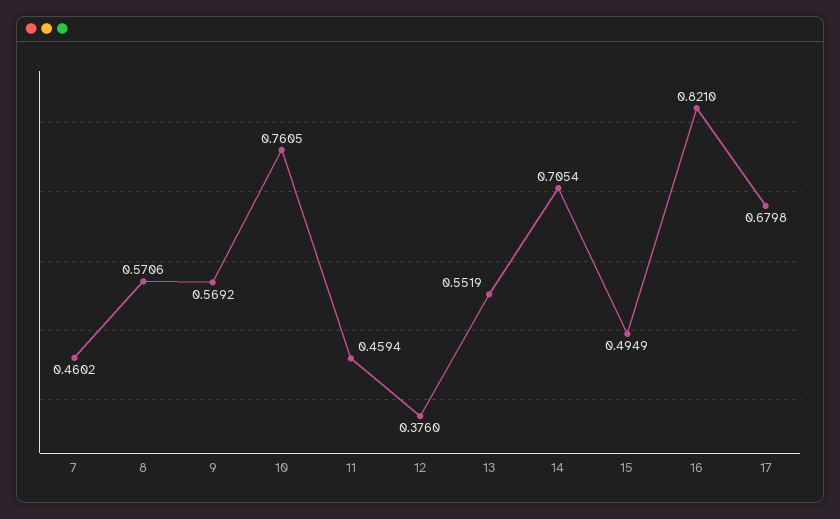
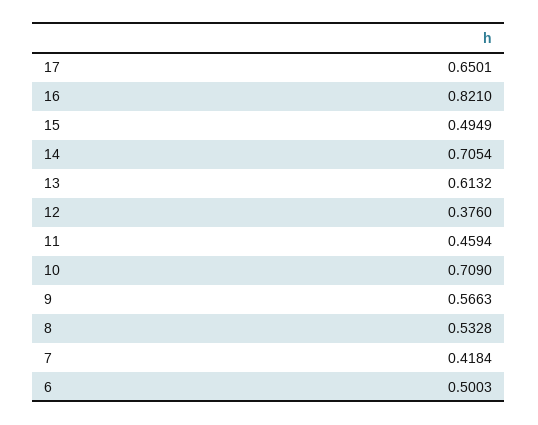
  {
-   "7": 0.4602,
+   "7": 0.4184,
-   "8": 0.5706,
+   "8": 0.5328,
-   "9": 0.5692,
+   "9": 0.5663,
-   "10": 0.7605,
+   "10": 0.709,
    "11": 0.4594,
    "12": 0.376,
-   "13": 0.5519,
+   "13": 0.6132,
    "14": 0.7054,
    "15": 0.4949,
    "16": 0.821,
-   "17": 0.6798
+   "17": 0.6501,
+   "6": 0.5003
  }

